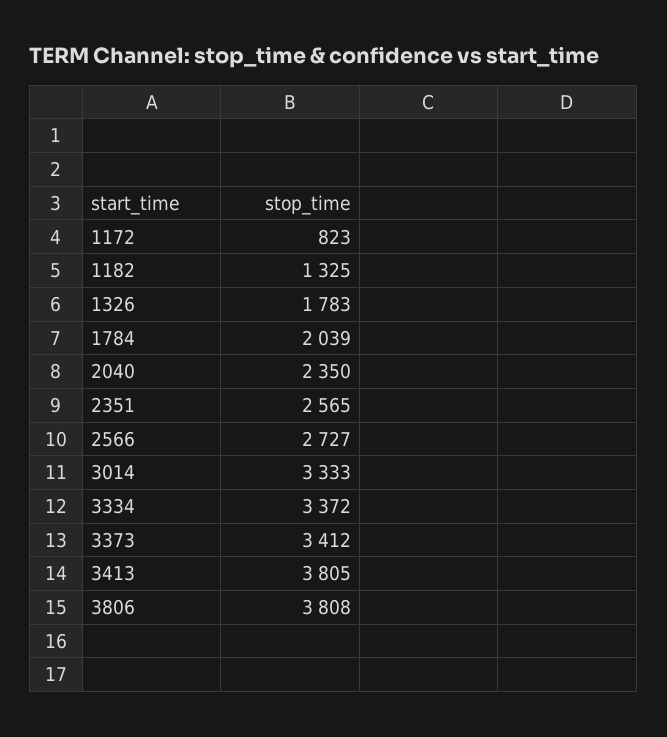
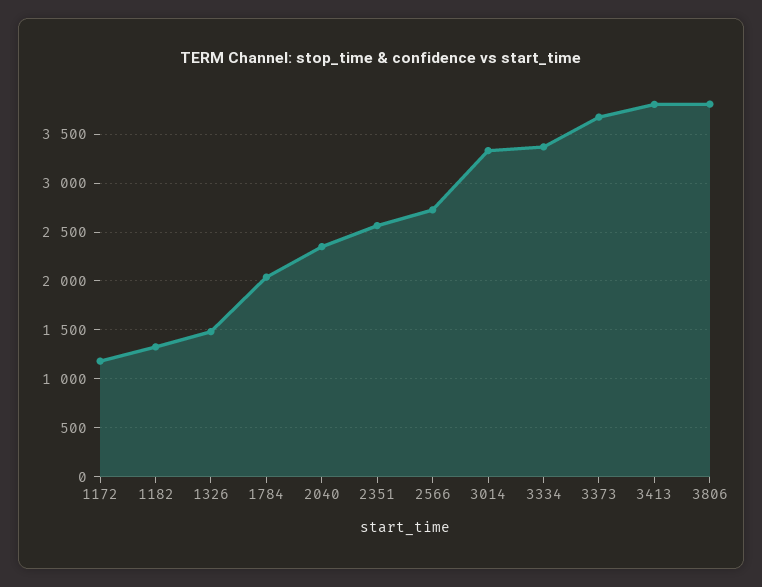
  {
-   "1172": 823,
+   "1172": 1200,
    "1182": 1325,
-   "1326": 1783,
+   "1326": 1500,
    "1784": 2039,
    "2040": 2350,
    "2351": 2565,
    "2566": 2727,
    "3014": 3333,
    "3334": 3372,
-   "3373": 3412,
+   "3373": 3700,
    "3413": 3805,
    "3806": 3808
  }

